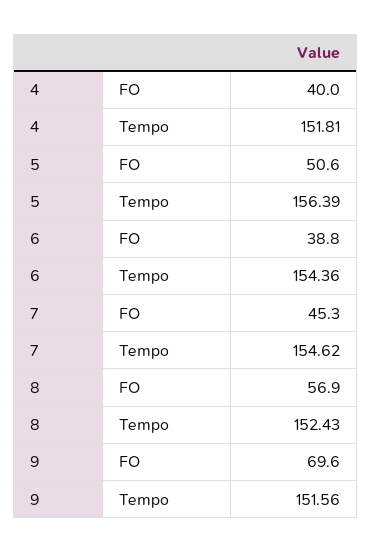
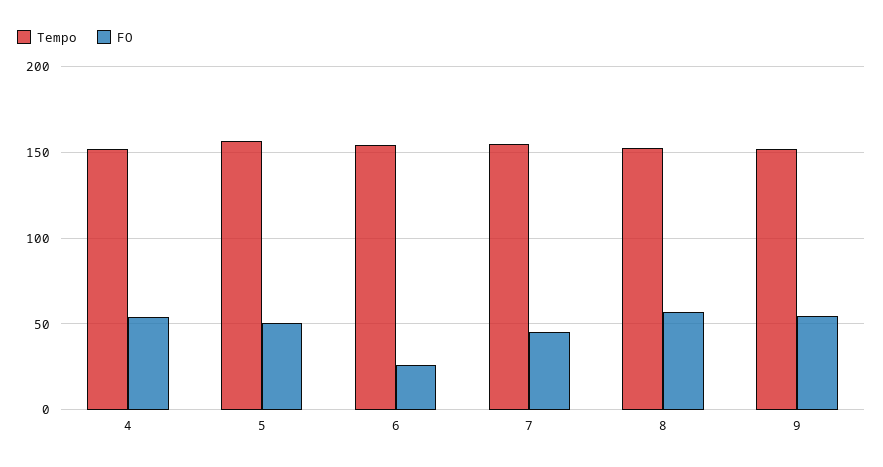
  {
    "FO": {
-     "4": 40,
+     "4": 55,
      "5": 50.6,
-     "6": 38.8,
+     "6": 25,
      "7": 45.3,
      "8": 56.9,
-     "9": 69.6
+     "9": 55
    },
    "Tempo": {
      "4": 151.81,
      "5": 156.39,
      "6": 154.36,
      "7": 154.62,
      "8": 152.43,
      "9": 151.56
    }
  }

